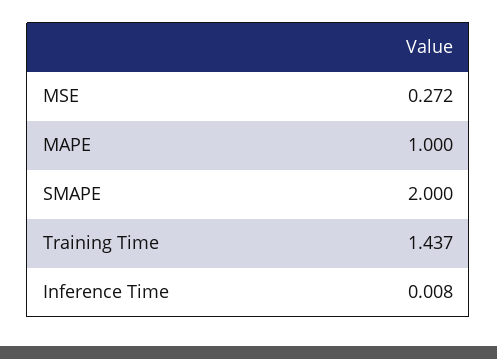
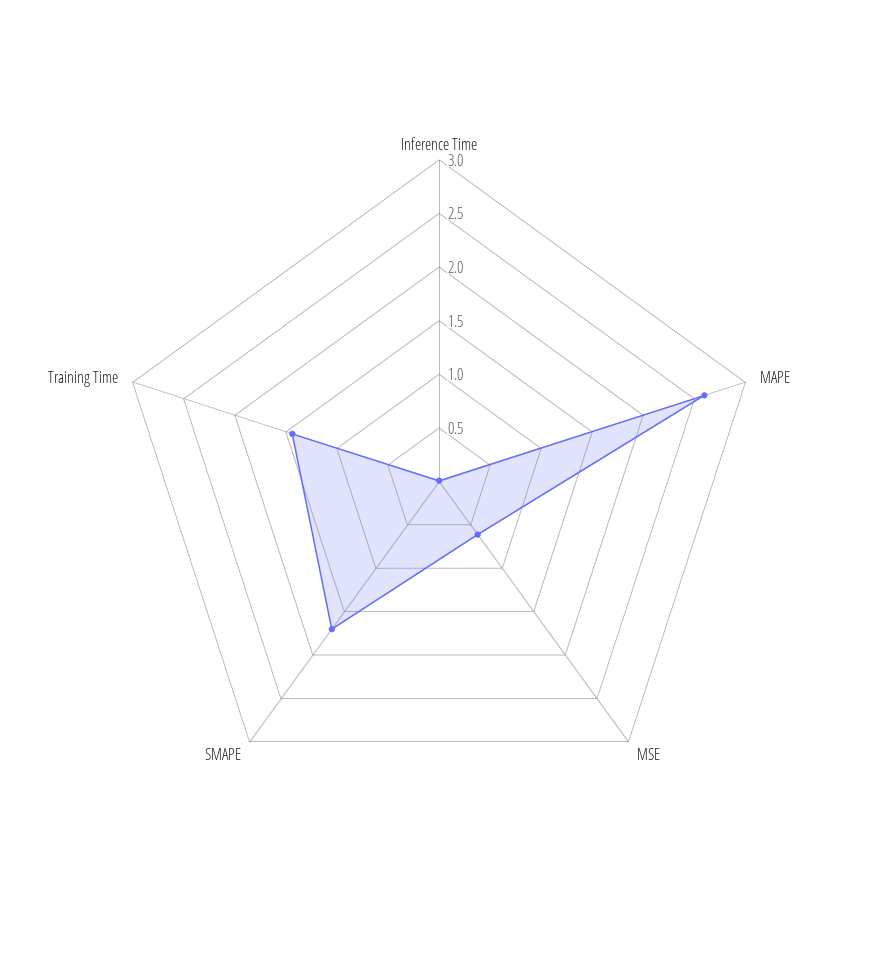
  {
-   "MSE": 0.272,
+   "MSE": 0.6,
-   "MAPE": 1,
+   "MAPE": 2.6,
-   "SMAPE": 2,
+   "SMAPE": 1.7,
    "Training Time": 1.437,
    "Inference Time": 0.008
  }

